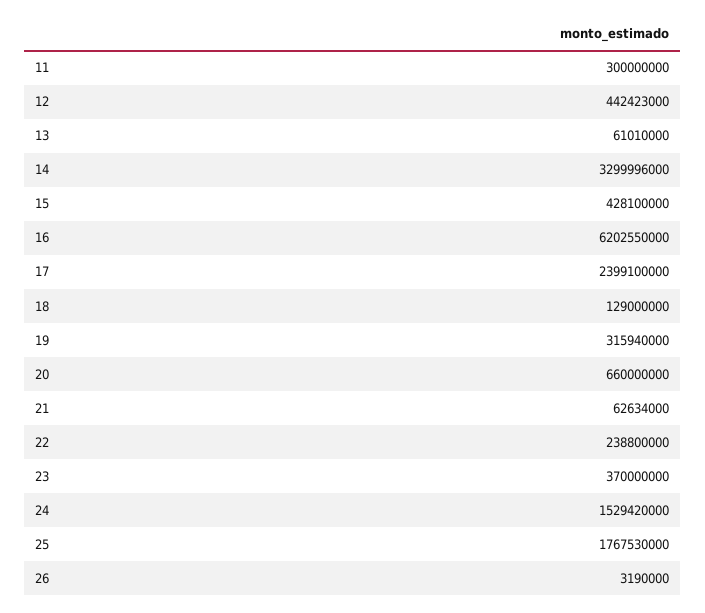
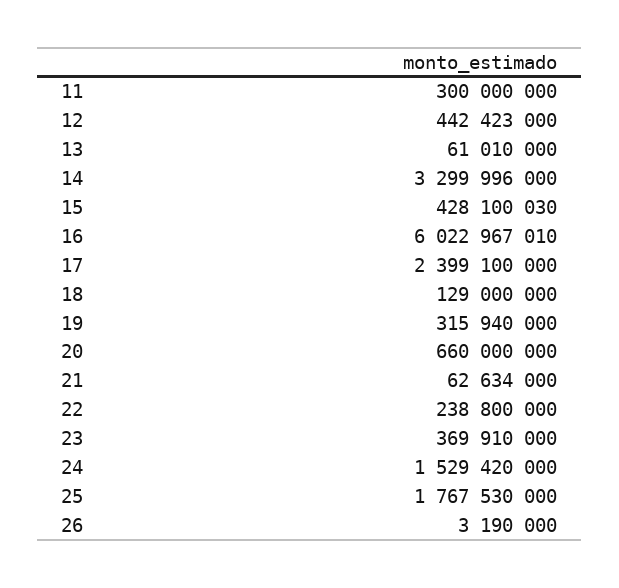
  {
    "11": 300000000,
    "12": 442423000,
    "13": 61010000,
    "14": 3299996000,
-   "15": 428100000,
+   "15": 428100030,
-   "16": 6202550000,
+   "16": 6022967010,
    "17": 2399100000,
    "18": 129000000,
    "19": 315940000,
    "20": 660000000,
    "21": 62634000,
    "22": 238800000,
-   "23": 370000000,
+   "23": 369910000,
    "24": 1529420000,
    "25": 1767530000,
    "26": 3190000
  }

